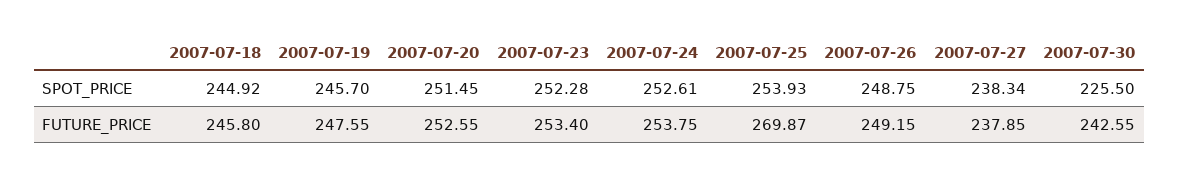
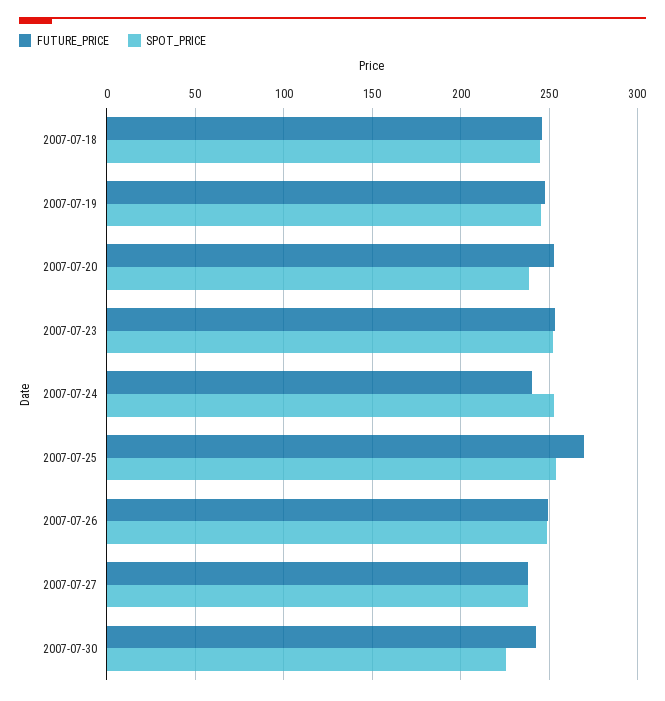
  {
    "SPOT_PRICE": {
      "2007-07-18": 244.92,
      "2007-07-19": 245.7,
-     "2007-07-20": 251.45,
+     "2007-07-20": 240,
      "2007-07-23": 252.28,
      "2007-07-24": 252.61,
      "2007-07-25": 253.93,
      "2007-07-26": 248.75,
      "2007-07-27": 238.34,
      "2007-07-30": 225.5
    },
    "FUTURE_PRICE": {
      "2007-07-18": 245.8,
      "2007-07-19": 247.55,
      "2007-07-20": 252.55,
      "2007-07-23": 253.4,
-     "2007-07-24": 253.75,
+     "2007-07-24": 240,
      "2007-07-25": 269.87,
      "2007-07-26": 249.15,
      "2007-07-27": 237.85,
      "2007-07-30": 242.55
    }
  }

